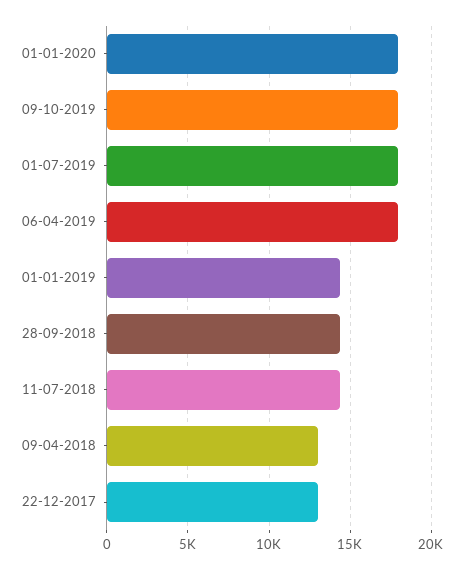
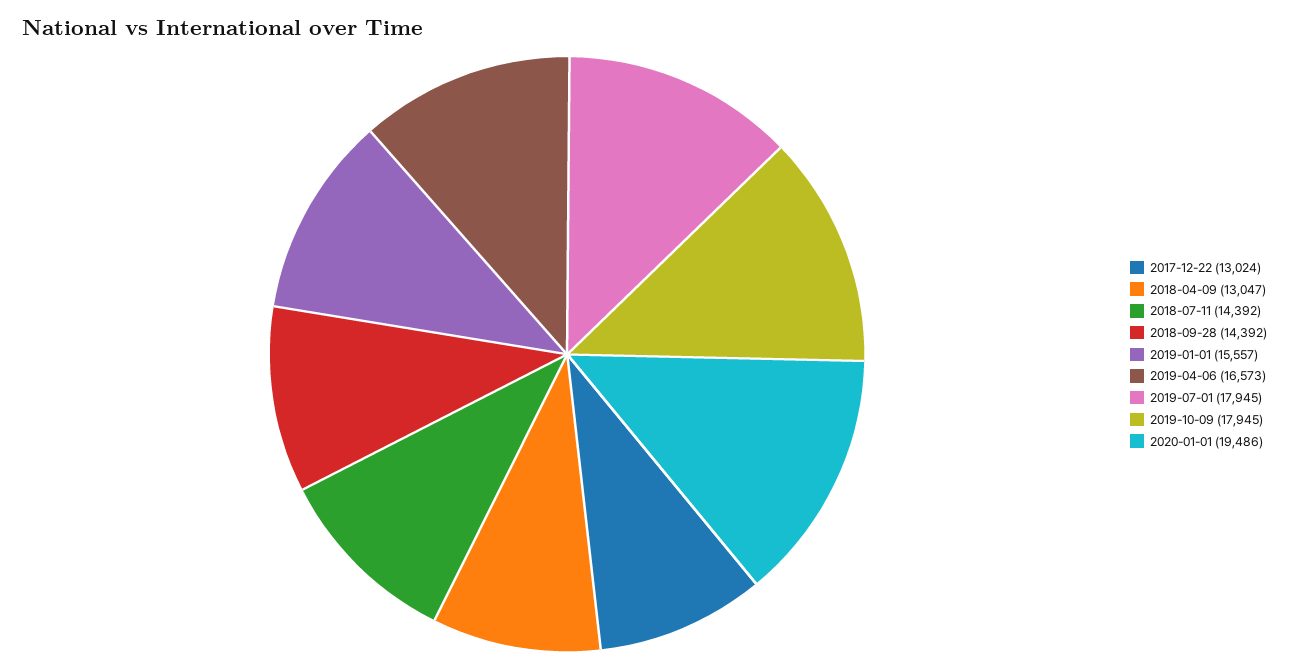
  {
-   "01-01-2020": 18000,
+   "01-01-2020": 19486,
    "09-10-2019": 17945,
    "01-07-2019": 17945,
-   "06-04-2019": 18000,
+   "06-04-2019": 16573,
-   "01-01-2019": 14500,
+   "01-01-2019": 15557,
    "28-09-2018": 14392,
    "11-07-2018": 14392,
    "09-04-2018": 13047,
    "22-12-2017": 13024
  }

